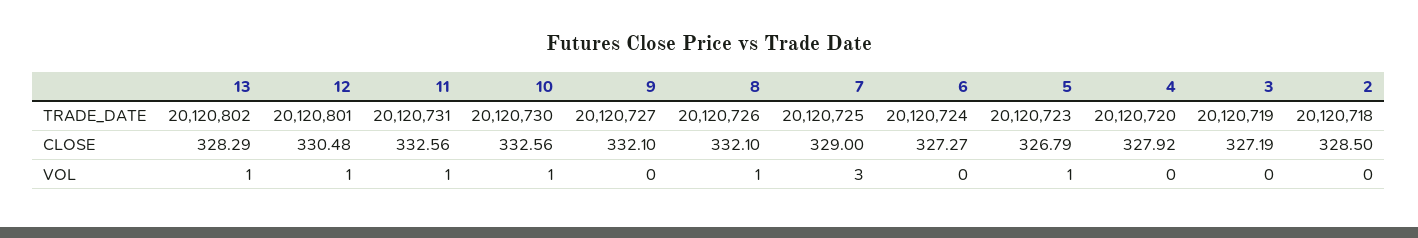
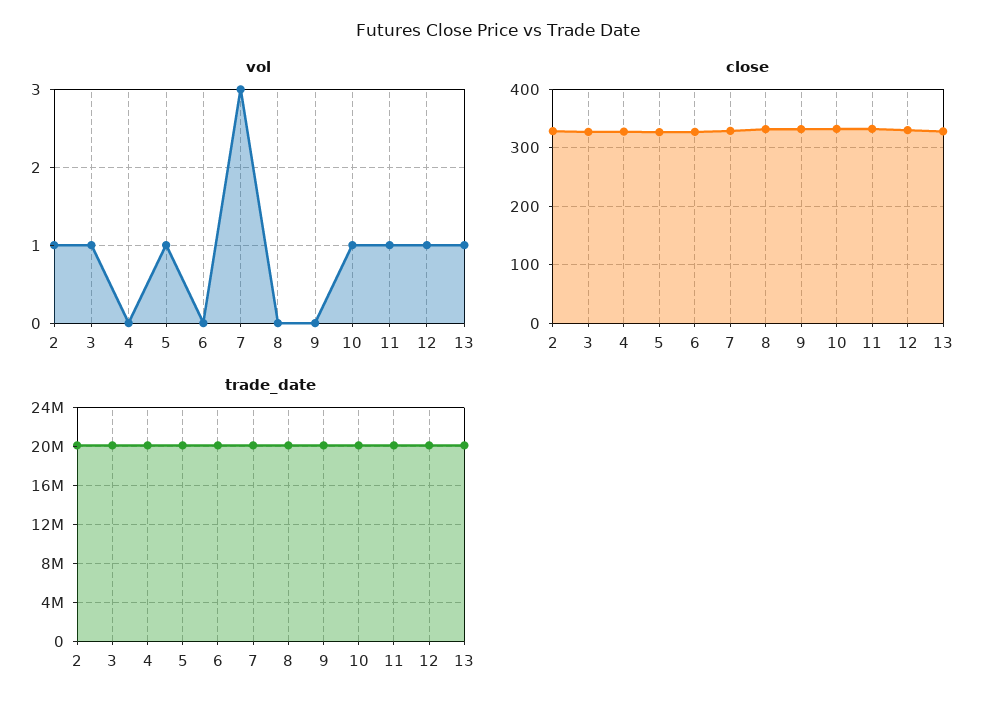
  {
    "TRADE_DATE": {
      "13": 20120802,
      "12": 20120801,
      "11": 20120731,
      "10": 20120730,
      "9": 20120727,
      "8": 20120726,
      "7": 20120725,
      "6": 20120724,
      "5": 20120723,
      "4": 20120720,
      "3": 20120719,
      "2": 20120718
    },
    "CLOSE": {
      "13": 328.29,
      "12": 330.48,
      "11": 332.56,
      "10": 332.56,
      "9": 332.1,
      "8": 332.1,
      "7": 329,
      "6": 327.27,
      "5": 326.79,
      "4": 327.92,
      "3": 327.19,
      "2": 328.5
    },
    "VOL": {
      "13": 1,
      "12": 1,
      "11": 1,
      "10": 1,
      "9": 0,
-     "8": 1,
+     "8": 0,
      "7": 3,
      "6": 0,
      "5": 1,
      "4": 0,
-     "3": 0,
+     "3": 1,
-     "2": 0
+     "2": 1
    }
  }

